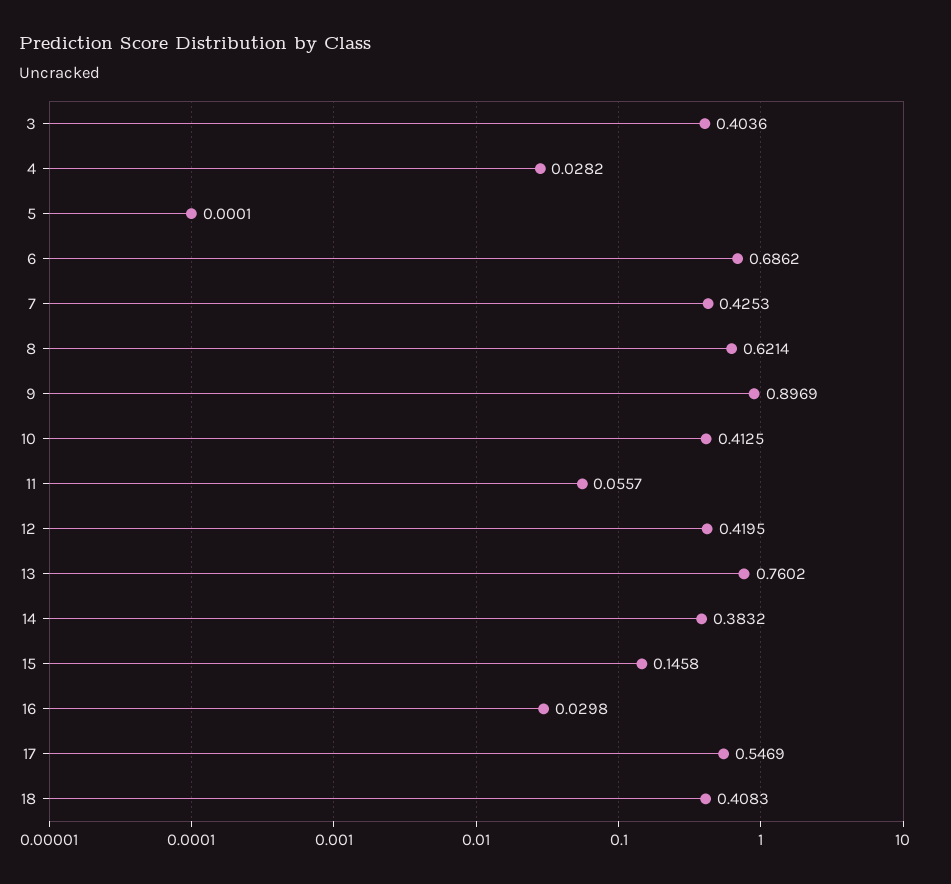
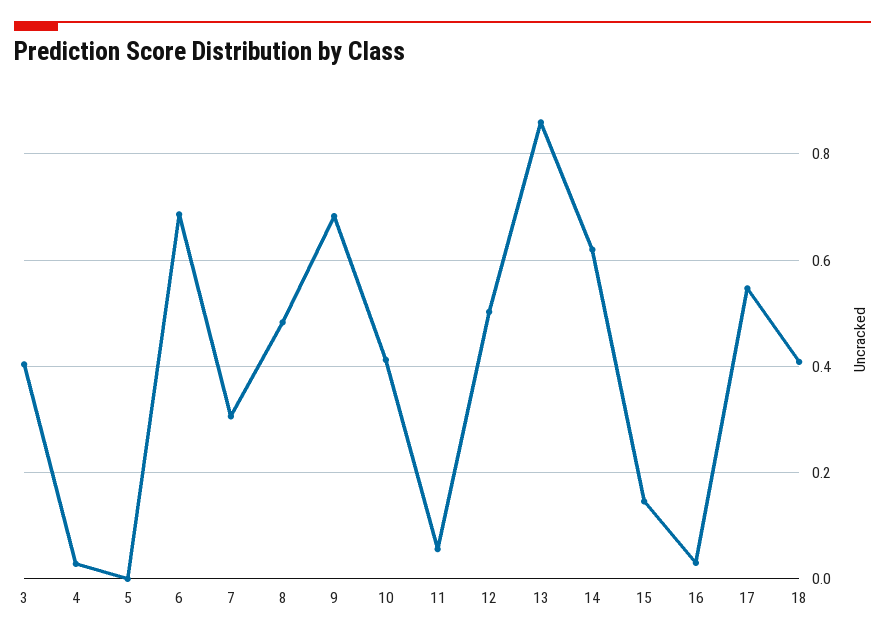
  {
    "3": 0.4036,
    "4": 0.0282,
    "5": 0.0001,
    "6": 0.6862,
-   "7": 0.4253,
+   "7": 0.3,
-   "8": 0.6214,
+   "8": 0.48,
-   "9": 0.8969,
+   "9": 0.68,
    "10": 0.4125,
    "11": 0.0557,
-   "12": 0.4195,
+   "12": 0.5,
-   "13": 0.7602,
+   "13": 0.86,
-   "14": 0.3832,
+   "14": 0.62,
    "15": 0.1458,
    "16": 0.0298,
    "17": 0.5469,
    "18": 0.4083
  }

